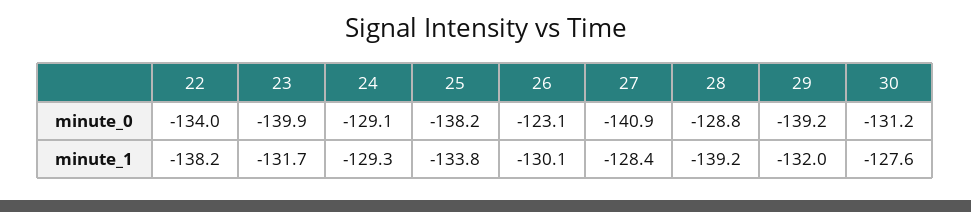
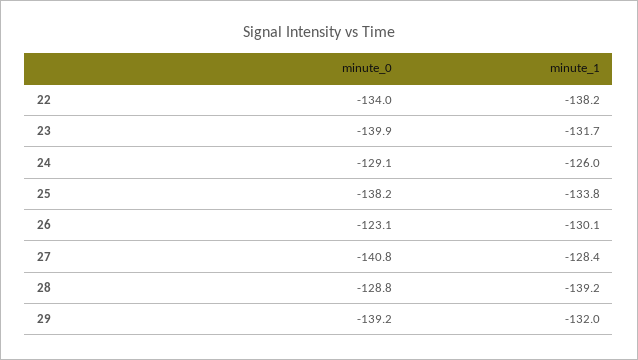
  {
    "22": {
      "minute_0": -134,
      "minute_1": -138.2
    },
    "23": {
      "minute_0": -139.9,
      "minute_1": -131.7
    },
    "24": {
      "minute_0": -129.1,
-     "minute_1": -129.3
+     "minute_1": -126
    },
    "25": {
      "minute_0": -138.2,
      "minute_1": -133.8
    },
    "26": {
      "minute_0": -123.1,
      "minute_1": -130.1
    },
    "27": {
-     "minute_0": -140.9,
+     "minute_0": -140.8,
      "minute_1": -128.4
    },
    "28": {
      "minute_0": -128.8,
      "minute_1": -139.2
    },
    "29": {
      "minute_0": -139.2,
      "minute_1": -132
-   },
+   }
-   "30": {
-     "minute_0": -131.2,
-     "minute_1": -127.6
-   }
  }

